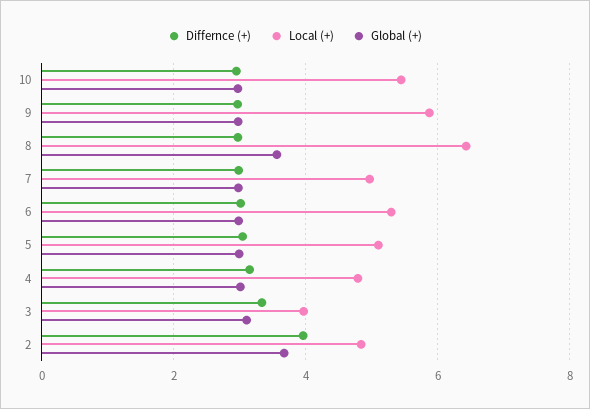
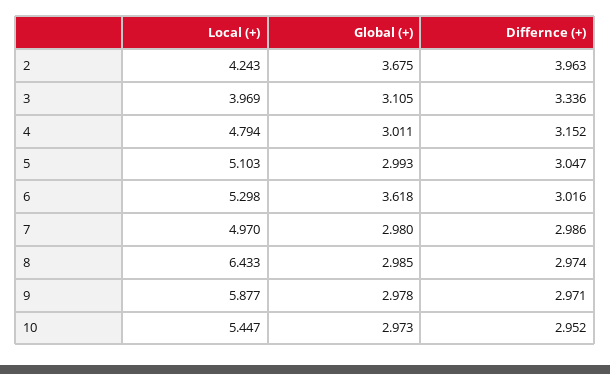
  {
    "Differnce (+)": {
      "10": 2.952,
      "9": 2.971,
      "8": 2.974,
      "7": 2.986,
      "6": 3.016,
      "5": 3.047,
      "4": 3.152,
      "3": 3.336,
      "2": 3.963
    },
    "Local (+)": {
      "10": 5.447,
      "9": 5.877,
      "8": 6.433,
      "7": 4.97,
      "6": 5.298,
      "5": 5.103,
      "4": 4.794,
      "3": 3.969,
-     "2": 4.8
+     "2": 4.243
    },
    "Global (+)": {
      "10": 2.973,
      "9": 2.978,
-     "8": 3.6,
+     "8": 2.985,
      "7": 2.98,
-     "6": 3,
+     "6": 3.618,
      "5": 2.993,
      "4": 3.011,
      "3": 3.105,
      "2": 3.675
    }
  }

